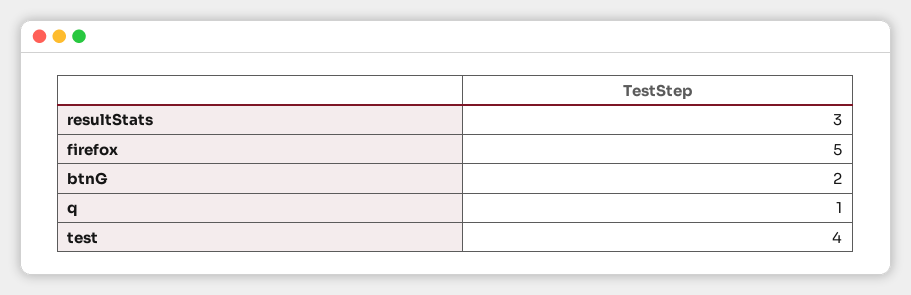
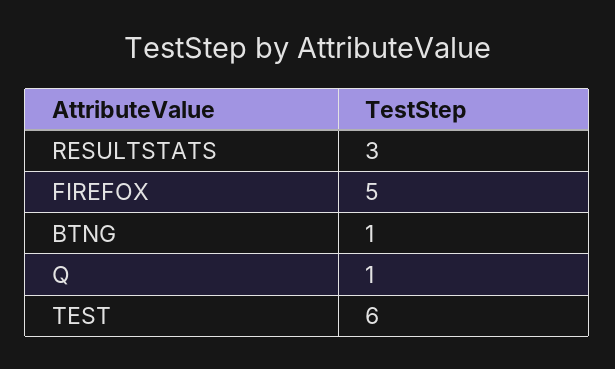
  {
    "resultStats": 3,
    "firefox": 5,
-   "btnG": 2,
+   "btnG": 1,
    "q": 1,
-   "test": 4
+   "test": 6
  }

